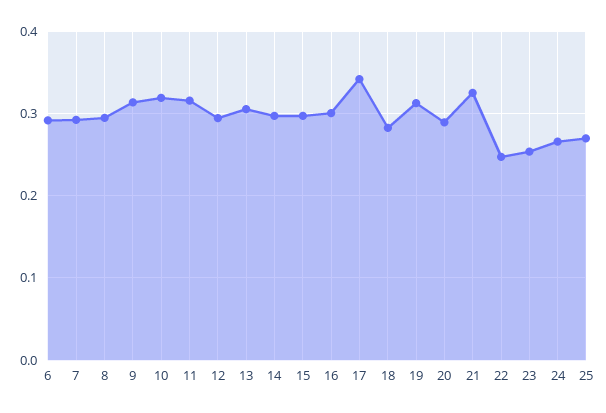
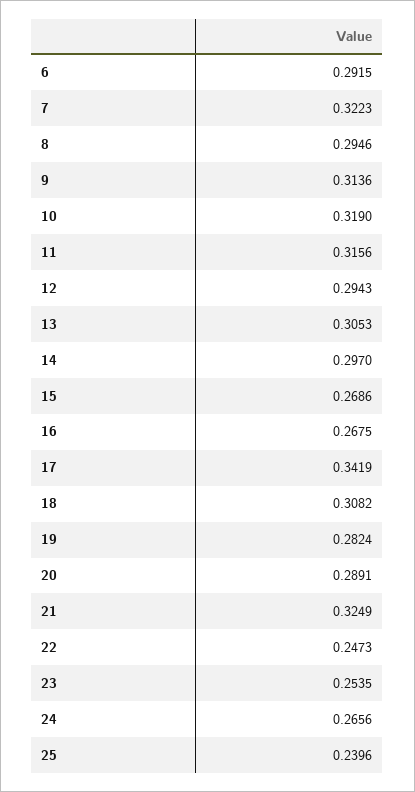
  {
    "6": 0.2915,
-   "7": 0.29,
+   "7": 0.3223,
    "8": 0.2946,
    "9": 0.3136,
    "10": 0.319,
    "11": 0.3156,
    "12": 0.2943,
    "13": 0.3053,
    "14": 0.297,
-   "15": 0.3,
+   "15": 0.2686,
-   "16": 0.3,
+   "16": 0.2675,
    "17": 0.3419,
-   "18": 0.28,
+   "18": 0.3082,
-   "19": 0.31,
+   "19": 0.2824,
    "20": 0.2891,
    "21": 0.3249,
    "22": 0.2473,
    "23": 0.2535,
    "24": 0.2656,
-   "25": 0.27
+   "25": 0.2396
  }

